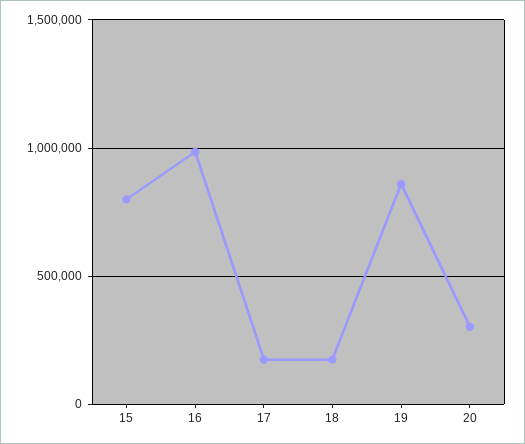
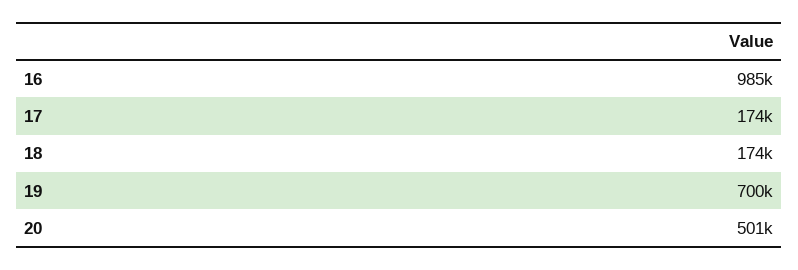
  {
-   "15": 800000,
    "16": 985000,
    "17": 174000,
    "18": 174000,
-   "19": 850000,
+   "19": 700000,
-   "20": 300000
+   "20": 501000
  }

